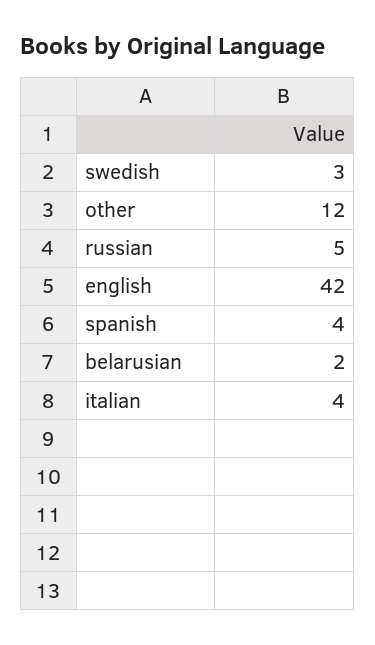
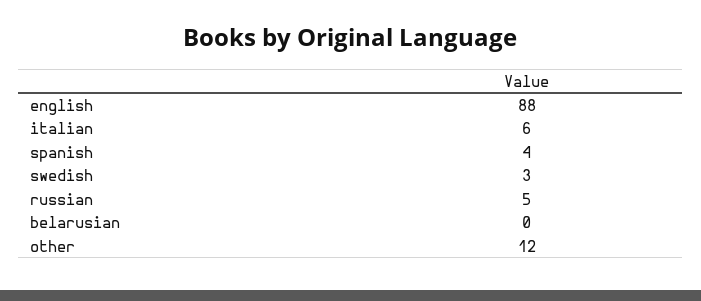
  {
    "swedish": 3,
    "other": 12,
    "russian": 5,
-   "english": 42,
+   "english": 88,
    "spanish": 4,
-   "belarusian": 2,
+   "belarusian": 0,
-   "italian": 4
+   "italian": 6
  }

